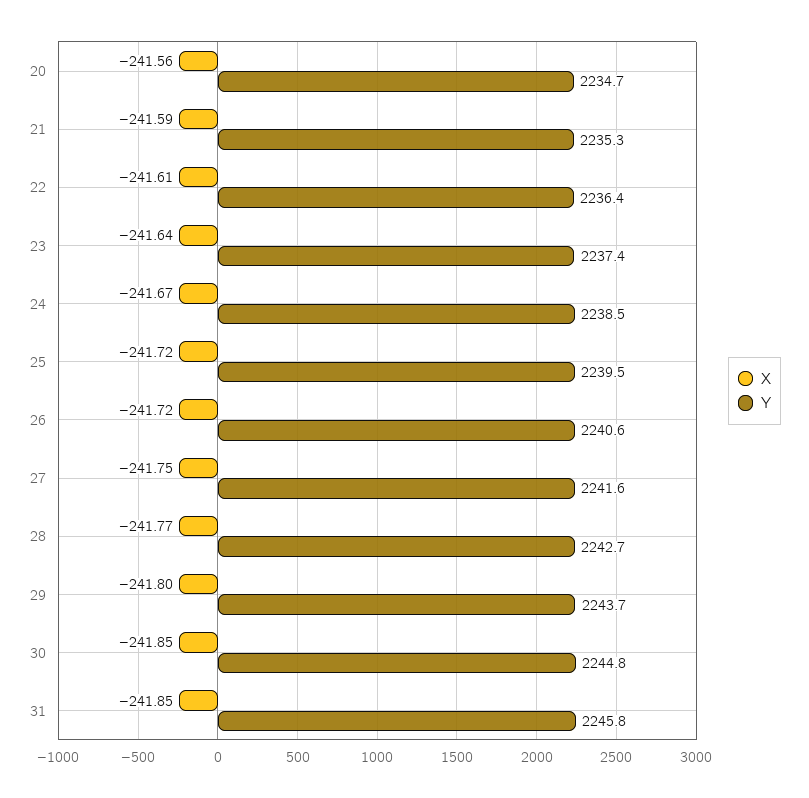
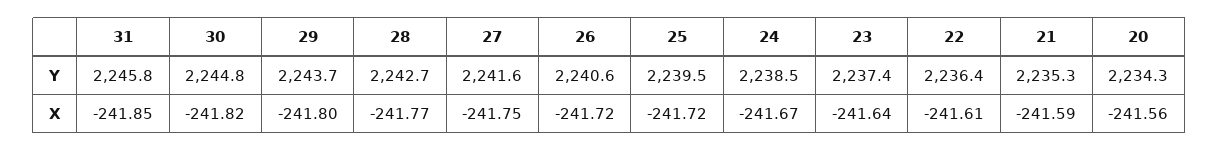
  {
    "X": {
      "20": -241.56,
      "21": -241.59,
      "22": -241.61,
      "23": -241.64,
      "24": -241.67,
      "25": -241.72,
      "26": -241.72,
      "27": -241.75,
      "28": -241.77,
      "29": -241.8,
-     "30": -241.85,
+     "30": -241.82,
      "31": -241.85
    },
    "Y": {
-     "20": 2234.7,
+     "20": 2234.3,
      "21": 2235.3,
      "22": 2236.4,
      "23": 2237.4,
      "24": 2238.5,
      "25": 2239.5,
      "26": 2240.6,
      "27": 2241.6,
      "28": 2242.7,
      "29": 2243.7,
      "30": 2244.8,
      "31": 2245.8
    }
  }

